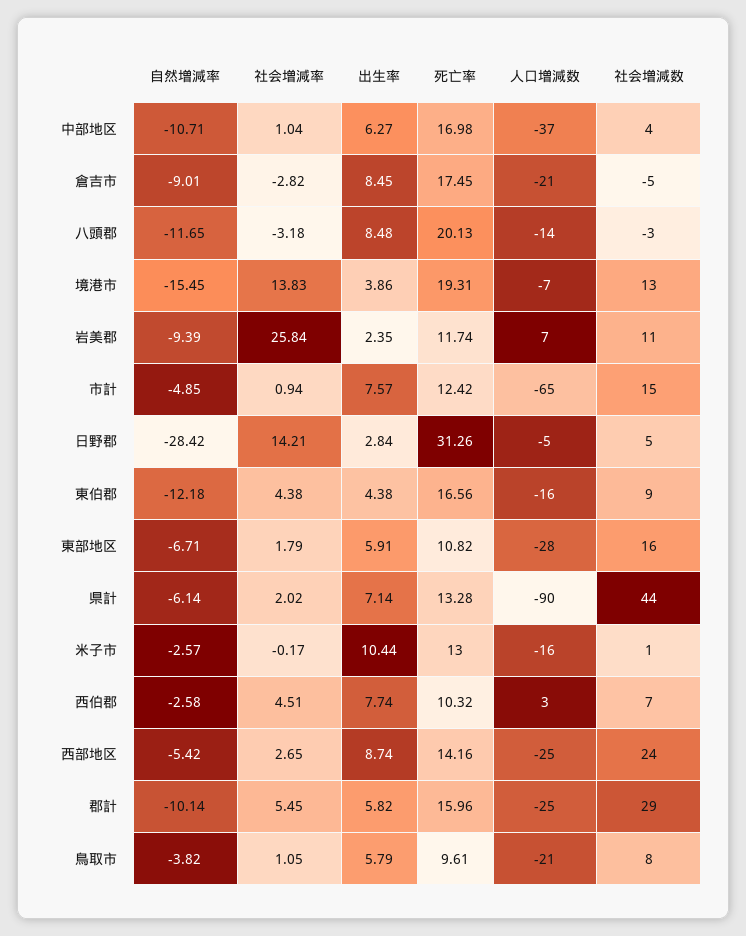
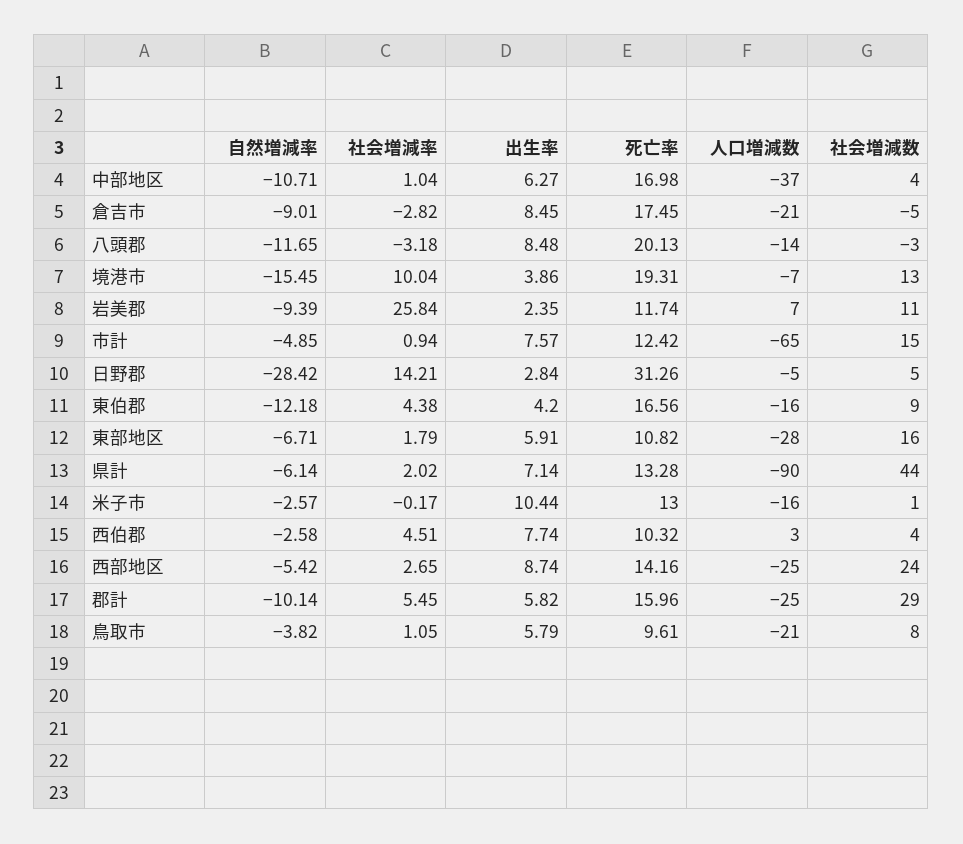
  {
    "自然増減率": {
      "中部地区": -10.71,
      "倉吉市": -9.01,
      "八頭郡": -11.65,
      "境港市": -15.45,
      "岩美郡": -9.39,
      "市計": -4.85,
      "日野郡": -28.42,
      "東伯郡": -12.18,
      "東部地区": -6.71,
      "県計": -6.14,
      "米子市": -2.57,
      "西伯郡": -2.58,
      "西部地区": -5.42,
      "郡計": -10.14,
      "鳥取市": -3.82
    },
    "社会増減率": {
      "中部地区": 1.04,
      "倉吉市": -2.82,
      "八頭郡": -3.18,
-     "境港市": 13.83,
+     "境港市": 10.04,
      "岩美郡": 25.84,
      "市計": 0.94,
      "日野郡": 14.21,
      "東伯郡": 4.38,
      "東部地区": 1.79,
      "県計": 2.02,
      "米子市": -0.17,
      "西伯郡": 4.51,
      "西部地区": 2.65,
      "郡計": 5.45,
      "鳥取市": 1.05
    },
    "出生率": {
      "中部地区": 6.27,
      "倉吉市": 8.45,
      "八頭郡": 8.48,
      "境港市": 3.86,
      "岩美郡": 2.35,
      "市計": 7.57,
      "日野郡": 2.84,
-     "東伯郡": 4.38,
+     "東伯郡": 4.2,
      "東部地区": 5.91,
      "県計": 7.14,
      "米子市": 10.44,
      "西伯郡": 7.74,
      "西部地区": 8.74,
      "郡計": 5.82,
      "鳥取市": 5.79
    },
    "死亡率": {
      "中部地区": 16.98,
      "倉吉市": 17.45,
      "八頭郡": 20.13,
      "境港市": 19.31,
      "岩美郡": 11.74,
      "市計": 12.42,
      "日野郡": 31.26,
      "東伯郡": 16.56,
      "東部地区": 10.82,
      "県計": 13.28,
      "米子市": 13,
      "西伯郡": 10.32,
      "西部地区": 14.16,
      "郡計": 15.96,
      "鳥取市": 9.61
    },
    "人口増減数": {
      "中部地区": -37,
      "倉吉市": -21,
      "八頭郡": -14,
      "境港市": -7,
      "岩美郡": 7,
      "市計": -65,
      "日野郡": -5,
      "東伯郡": -16,
      "東部地区": -28,
      "県計": -90,
      "米子市": -16,
      "西伯郡": 3,
      "西部地区": -25,
      "郡計": -25,
      "鳥取市": -21
    },
    "社会増減数": {
      "中部地区": 4,
      "倉吉市": -5,
      "八頭郡": -3,
      "境港市": 13,
      "岩美郡": 11,
      "市計": 15,
      "日野郡": 5,
      "東伯郡": 9,
      "東部地区": 16,
      "県計": 44,
      "米子市": 1,
-     "西伯郡": 7,
+     "西伯郡": 4,
      "西部地区": 24,
      "郡計": 29,
      "鳥取市": 8
    }
  }

